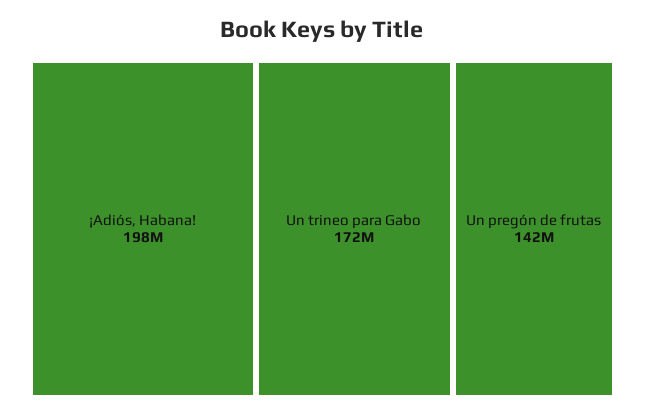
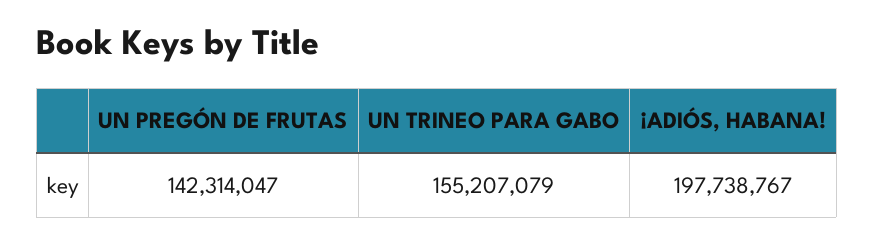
  {
    "¡Adiós, Habana!": 197738767,
-   "Un trineo para Gabo": 172000000,
+   "Un trineo para Gabo": 155207079,
    "Un pregón de frutas": 142314047
  }

